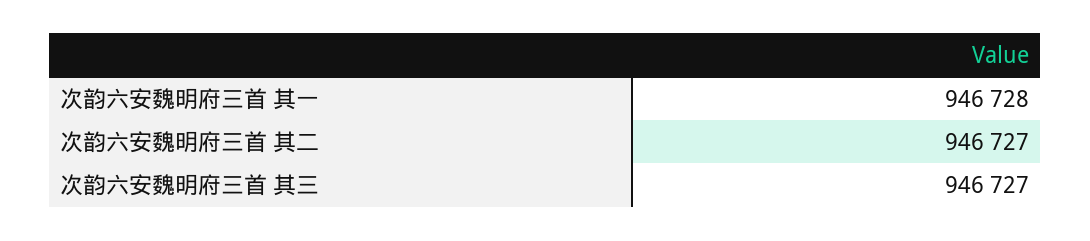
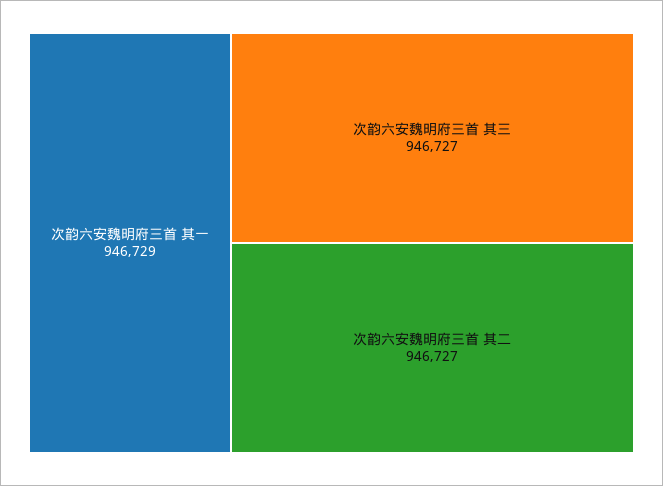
  {
-   "次韵六安魏明府三首 其一": 946728,
+   "次韵六安魏明府三首 其一": 946729,
    "次韵六安魏明府三首 其二": 946727,
    "次韵六安魏明府三首 其三": 946727
  }

